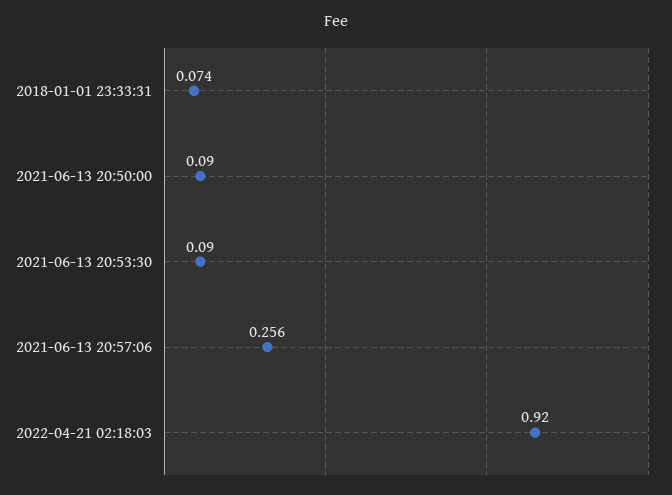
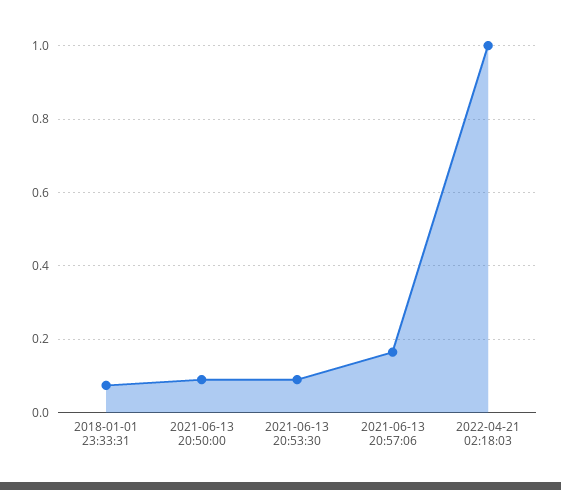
  {
    "2018-01-01 23:33:31": 0.074,
    "2021-06-13 20:50:00": 0.09,
    "2021-06-13 20:53:30": 0.09,
-   "2021-06-13 20:57:06": 0.256,
+   "2021-06-13 20:57:06": 0.16,
-   "2022-04-21 02:18:03": 0.92
+   "2022-04-21 02:18:03": 1
  }

